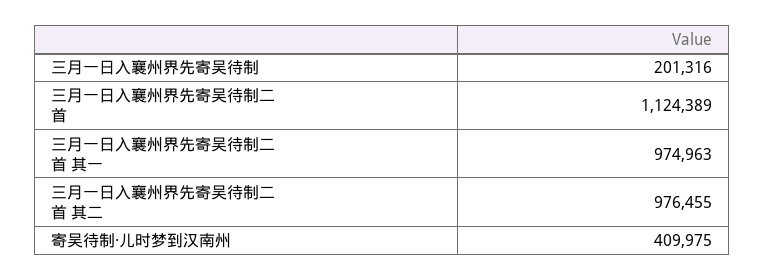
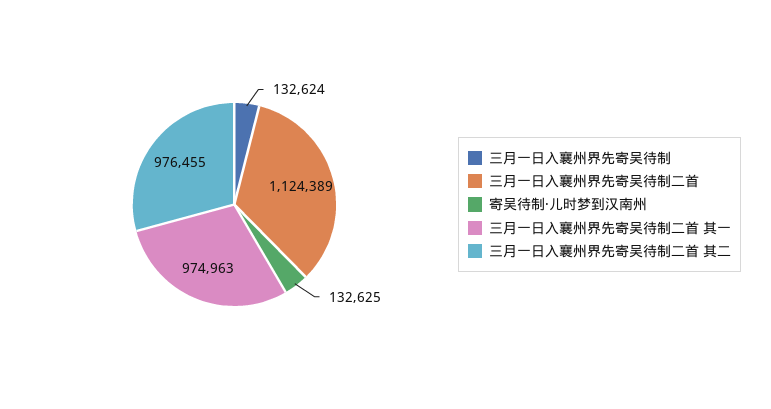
  {
-   "三月一日入襄州界先寄吴待制": 201316,
+   "三月一日入襄州界先寄吴待制": 132624,
    "三月一日入襄州界先寄吴待制二首": 1124389,
    "三月一日入襄州界先寄吴待制二首 其一": 974963,
    "三月一日入襄州界先寄吴待制二首 其二": 976455,
-   "寄吴待制·儿时梦到汉南州": 409975
+   "寄吴待制·儿时梦到汉南州": 132625
  }

